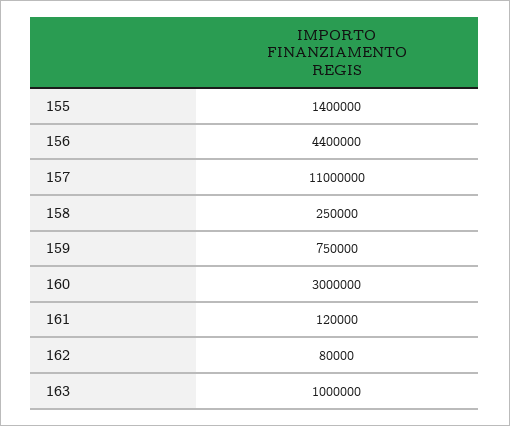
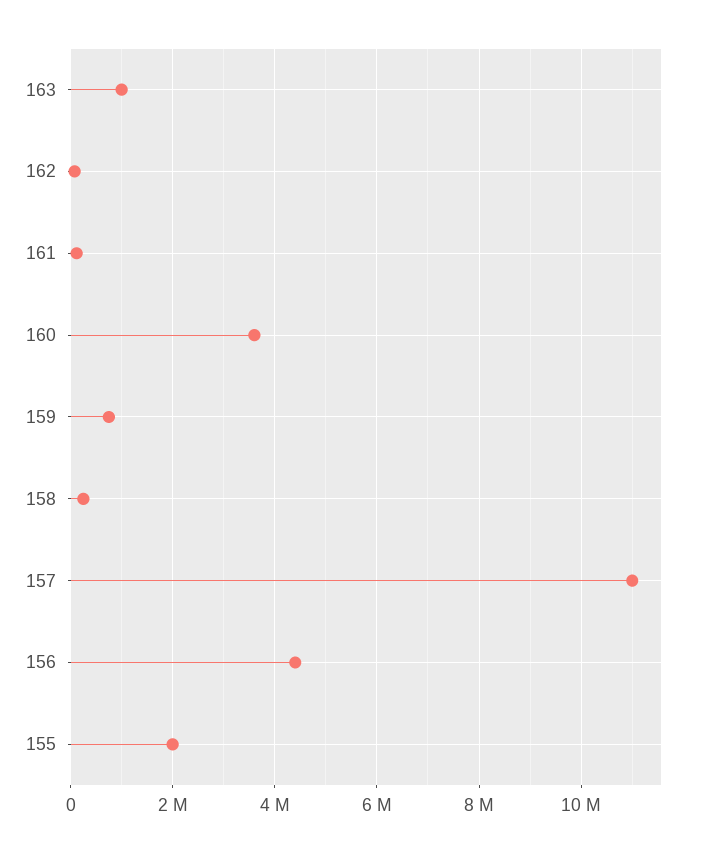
  {
-   "155": 1400000,
+   "155": 2000000,
    "156": 4400000,
    "157": 11000000,
    "158": 250000,
    "159": 750000,
-   "160": 3000000,
+   "160": 3600000,
    "161": 120000,
    "162": 80000,
    "163": 1000000
  }

